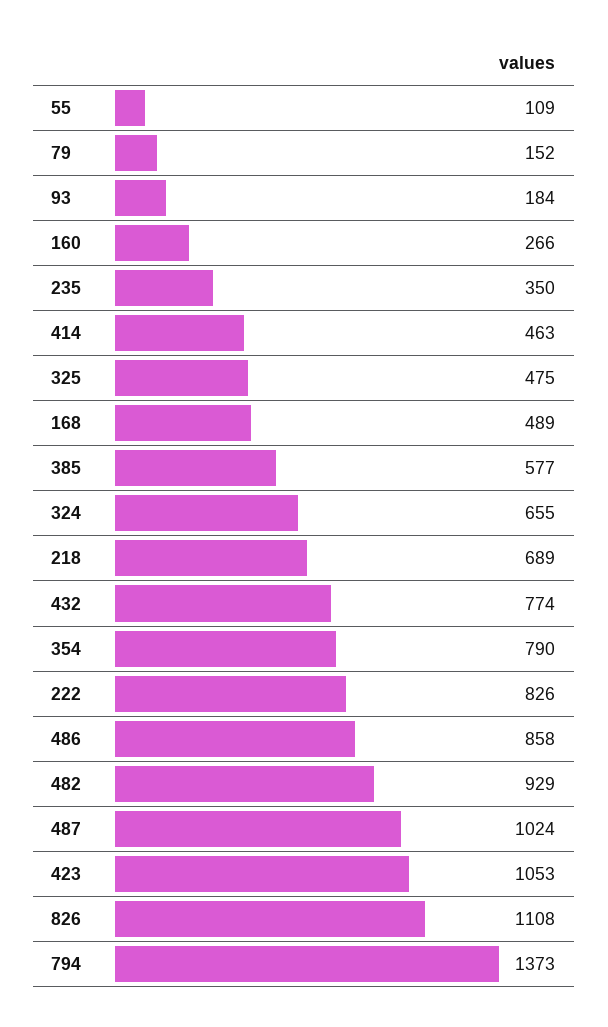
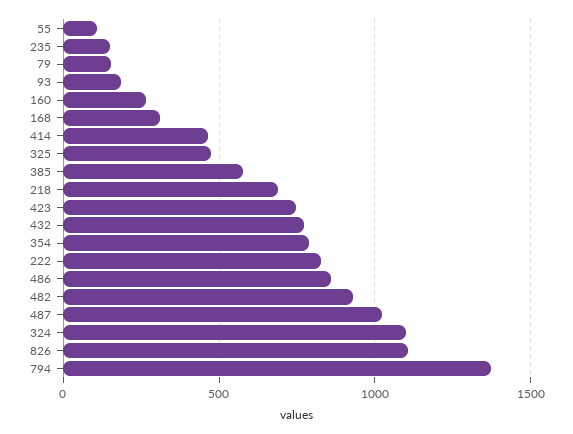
  {
    "55": 109,
    "79": 152,
    "93": 184,
    "160": 266,
-   "235": 350,
+   "235": 150,
    "414": 463,
    "325": 475,
-   "168": 489,
+   "168": 300,
    "385": 577,
-   "324": 655,
+   "324": 1100,
    "218": 689,
    "432": 774,
    "354": 790,
    "222": 826,
    "486": 858,
    "482": 929,
    "487": 1024,
-   "423": 1053,
+   "423": 750,
    "826": 1108,
    "794": 1373
  }

